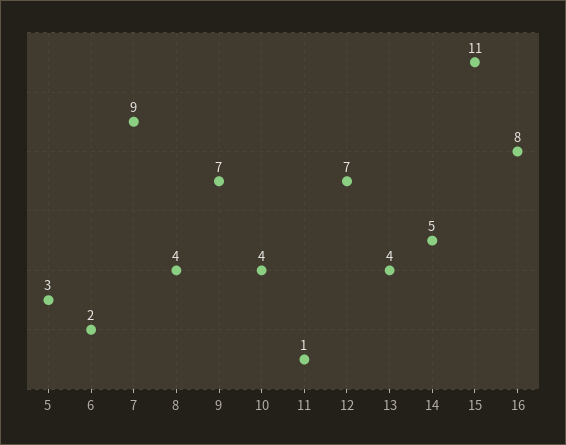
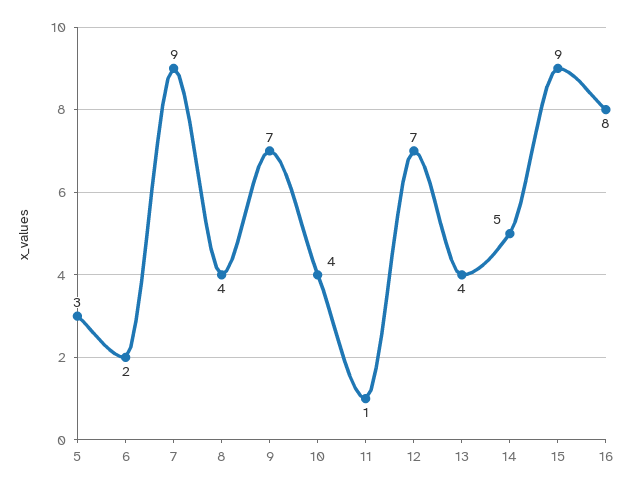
  {
    "5": 3,
    "6": 2,
    "7": 9,
    "8": 4,
    "9": 7,
    "10": 4,
    "11": 1,
    "12": 7,
    "13": 4,
    "14": 5,
-   "15": 11,
+   "15": 9,
    "16": 8
  }

